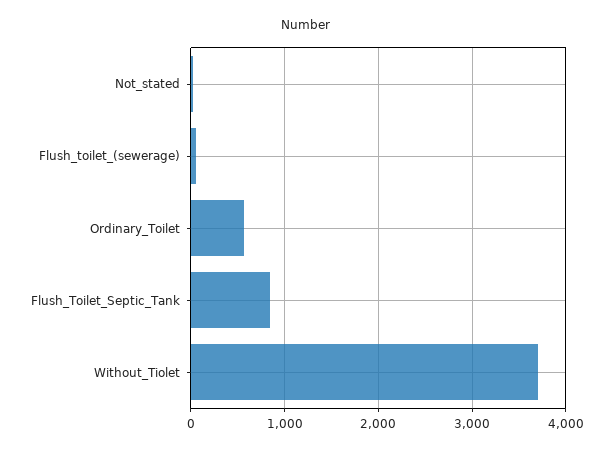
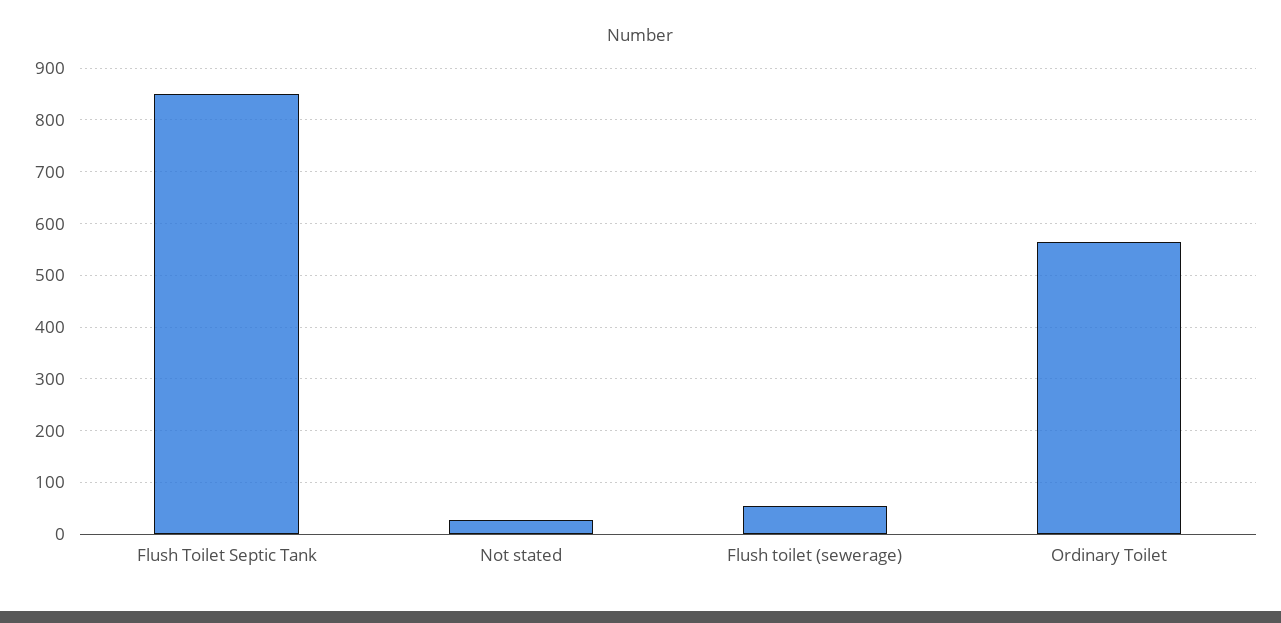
  {
    "Not_stated": 20,
    "Flush_toilet_(sewerage)": 60,
    "Ordinary_Toilet": 560,
-   "Flush_Toilet_Septic_Tank": 860,
+   "Flush_Toilet_Septic_Tank": 860
-   "Without_Tiolet": 3700
  }

